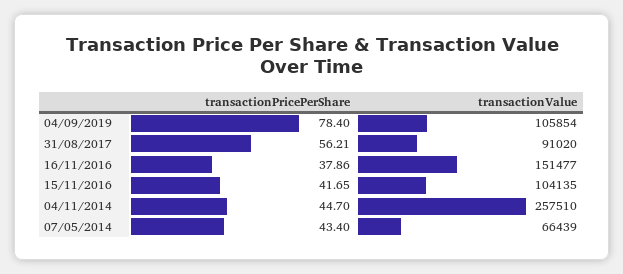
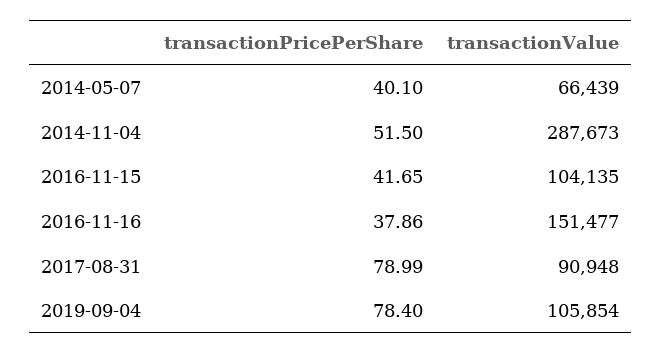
  {
    "transactionPricePerShare": {
      "04/09/2019": 78.4,
-     "31/08/2017": 56.21,
+     "31/08/2017": 78.99,
      "16/11/2016": 37.86,
      "15/11/2016": 41.65,
-     "04/11/2014": 44.7,
+     "04/11/2014": 51.5,
-     "07/05/2014": 43.4
+     "07/05/2014": 40.1
    },
    "transactionValue": {
      "04/09/2019": 105854,
-     "31/08/2017": 91020,
+     "31/08/2017": 90948,
      "16/11/2016": 151477,
      "15/11/2016": 104135,
-     "04/11/2014": 257510,
+     "04/11/2014": 287673,
      "07/05/2014": 66439
    }
  }

